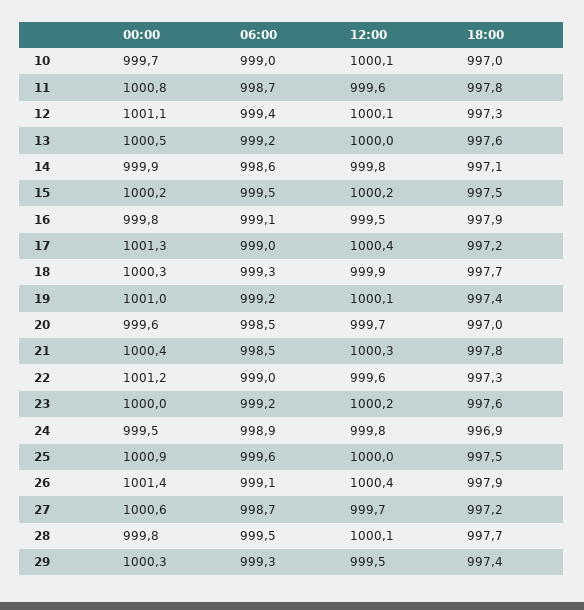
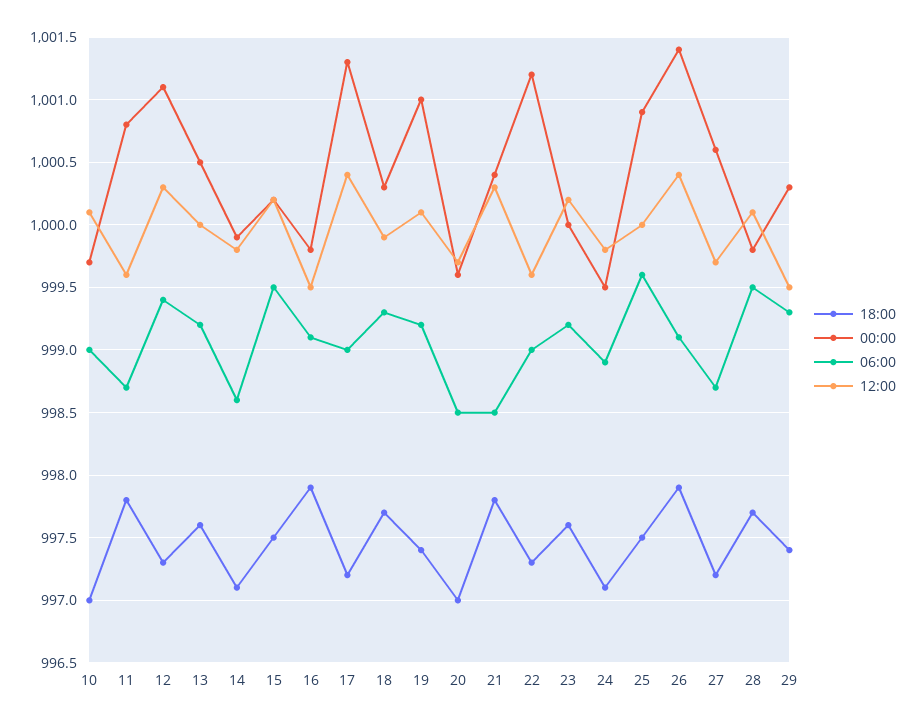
  {
    "00:00": {
      "10": 999.7,
      "11": 1000.8,
      "12": 1001.1,
      "13": 1000.5,
      "14": 999.9,
      "15": 1000.2,
      "16": 999.8,
      "17": 1001.3,
      "18": 1000.3,
      "19": 1001,
      "20": 999.6,
      "21": 1000.4,
      "22": 1001.2,
      "23": 1000,
      "24": 999.5,
      "25": 1000.9,
      "26": 1001.4,
      "27": 1000.6,
      "28": 999.8,
      "29": 1000.3
    },
    "06:00": {
      "10": 999,
      "11": 998.7,
      "12": 999.4,
      "13": 999.2,
      "14": 998.6,
      "15": 999.5,
      "16": 999.1,
      "17": 999,
      "18": 999.3,
      "19": 999.2,
      "20": 998.5,
      "21": 998.5,
      "22": 999,
      "23": 999.2,
      "24": 998.9,
      "25": 999.6,
      "26": 999.1,
      "27": 998.7,
      "28": 999.5,
      "29": 999.3
    },
    "12:00": {
      "10": 1000.1,
      "11": 999.6,
-     "12": 1000.1,
+     "12": 1000.3,
      "13": 1000,
      "14": 999.8,
      "15": 1000.2,
      "16": 999.5,
      "17": 1000.4,
      "18": 999.9,
      "19": 1000.1,
      "20": 999.7,
      "21": 1000.3,
      "22": 999.6,
      "23": 1000.2,
      "24": 999.8,
      "25": 1000,
      "26": 1000.4,
      "27": 999.7,
      "28": 1000.1,
      "29": 999.5
    },
    "18:00": {
      "10": 997,
      "11": 997.8,
      "12": 997.3,
      "13": 997.6,
      "14": 997.1,
      "15": 997.5,
      "16": 997.9,
      "17": 997.2,
      "18": 997.7,
      "19": 997.4,
      "20": 997,
      "21": 997.8,
      "22": 997.3,
      "23": 997.6,
-     "24": 996.9,
+     "24": 997.1,
      "25": 997.5,
      "26": 997.9,
      "27": 997.2,
      "28": 997.7,
      "29": 997.4
    }
  }

